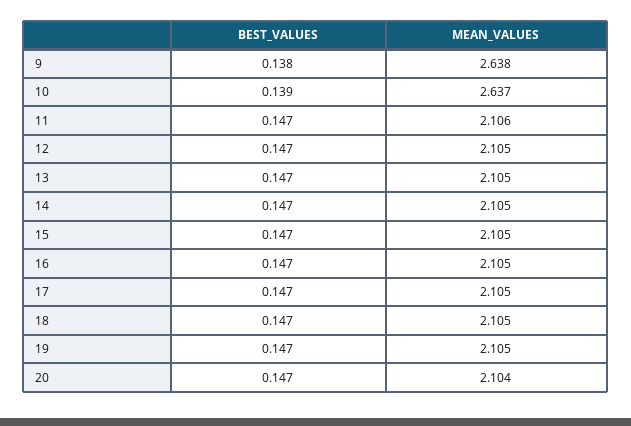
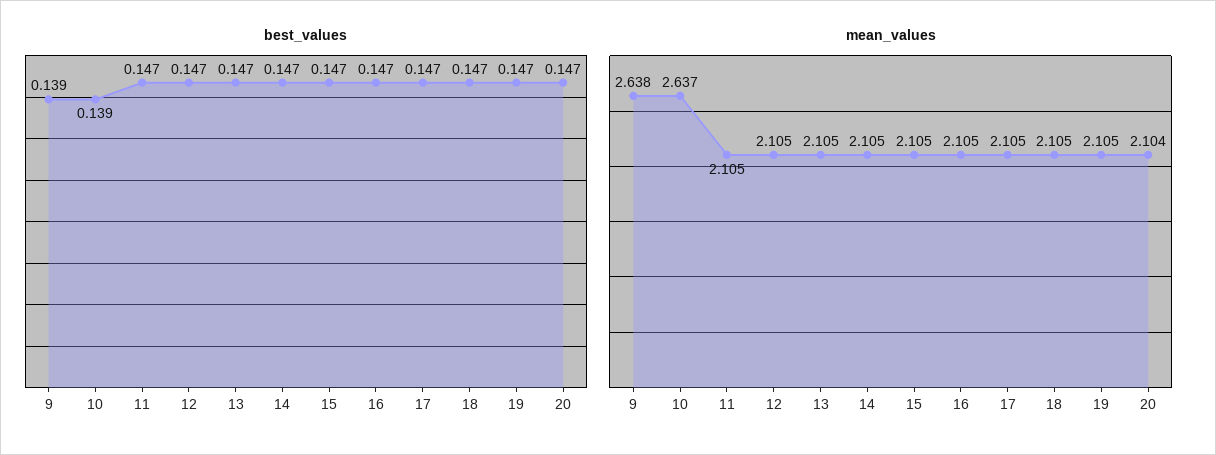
  {
    "BEST_VALUES": {
-     "9": 0.138,
+     "9": 0.139,
      "10": 0.139,
      "11": 0.147,
      "12": 0.147,
      "13": 0.147,
      "14": 0.147,
      "15": 0.147,
      "16": 0.147,
      "17": 0.147,
      "18": 0.147,
      "19": 0.147,
      "20": 0.147
    },
    "MEAN_VALUES": {
      "9": 2.638,
      "10": 2.637,
-     "11": 2.106,
+     "11": 2.105,
      "12": 2.105,
      "13": 2.105,
      "14": 2.105,
      "15": 2.105,
      "16": 2.105,
      "17": 2.105,
      "18": 2.105,
      "19": 2.105,
      "20": 2.104
    }
  }

